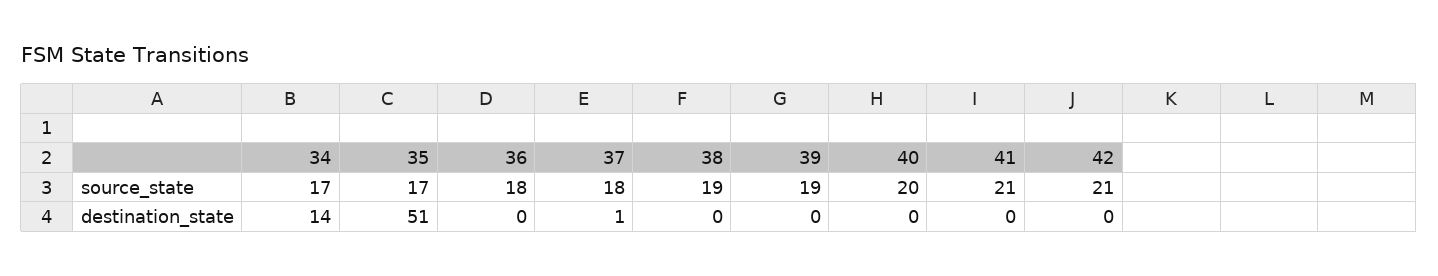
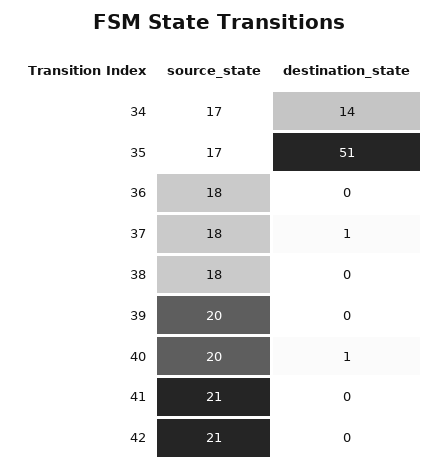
  {
    "34": {
      "source_state": 17,
      "destination_state": 14
    },
    "35": {
      "source_state": 17,
      "destination_state": 51
    },
    "36": {
      "source_state": 18,
      "destination_state": 0
    },
    "37": {
      "source_state": 18,
      "destination_state": 1
    },
    "38": {
-     "source_state": 19,
+     "source_state": 18,
      "destination_state": 0
    },
    "39": {
-     "source_state": 19,
+     "source_state": 20,
      "destination_state": 0
    },
    "40": {
      "source_state": 20,
-     "destination_state": 0
+     "destination_state": 1
    },
    "41": {
      "source_state": 21,
      "destination_state": 0
    },
    "42": {
      "source_state": 21,
      "destination_state": 0
    }
  }

